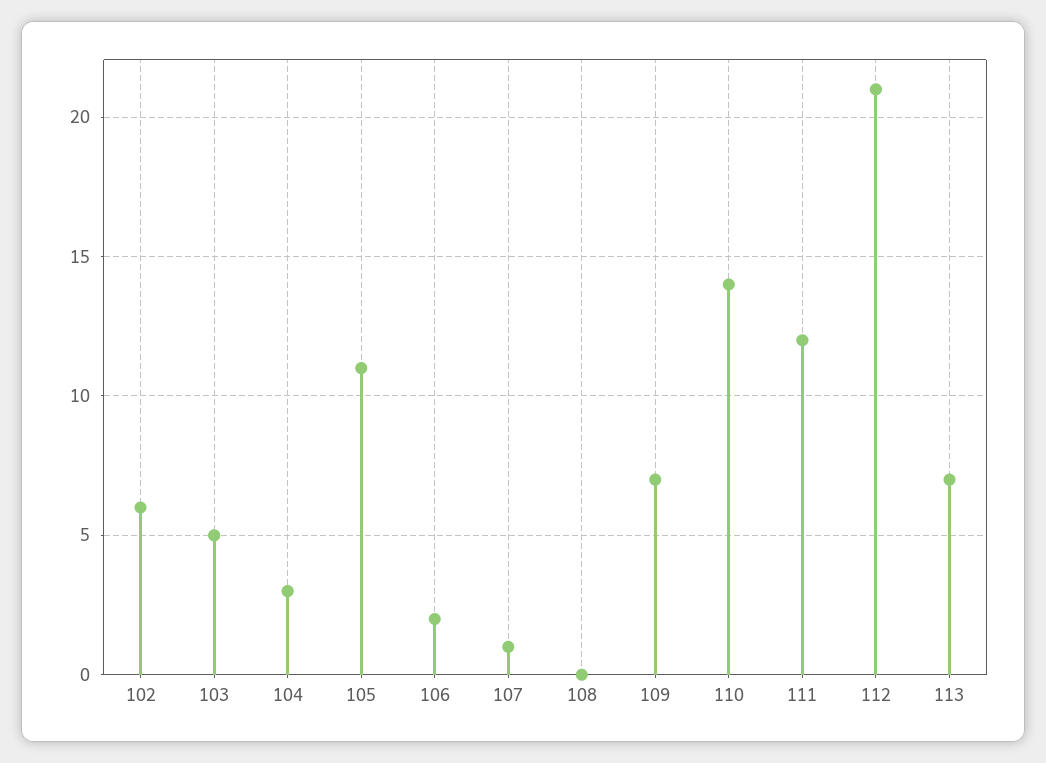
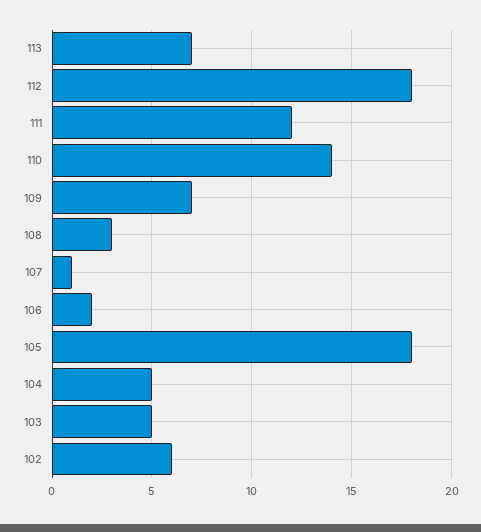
  {
    "102": 6,
    "103": 5,
-   "104": 3,
+   "104": 5,
-   "105": 11,
+   "105": 18,
    "106": 2,
    "107": 1,
-   "108": 0,
+   "108": 3,
    "109": 7,
    "110": 14,
    "111": 12,
-   "112": 21,
+   "112": 18,
    "113": 7
  }

